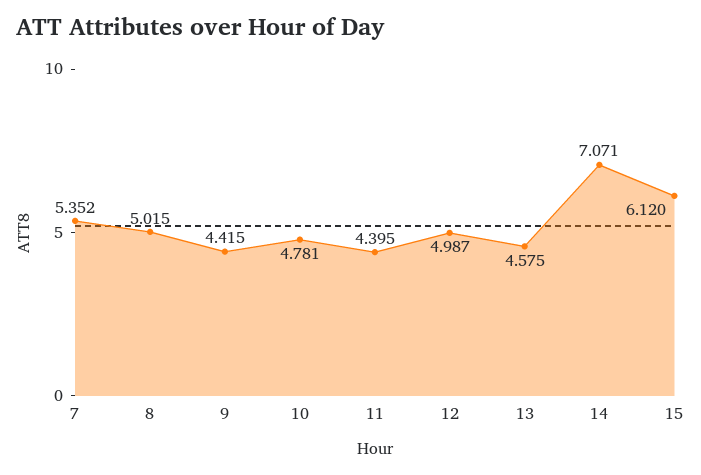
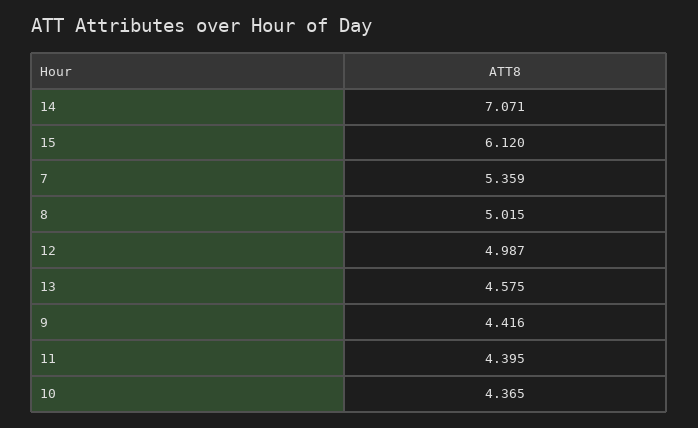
  {
-   "7": 5.352,
+   "7": 5.359,
    "8": 5.015,
-   "9": 4.415,
+   "9": 4.416,
-   "10": 4.781,
+   "10": 4.365,
    "11": 4.395,
    "12": 4.987,
    "13": 4.575,
    "14": 7.071,
    "15": 6.12
  }

